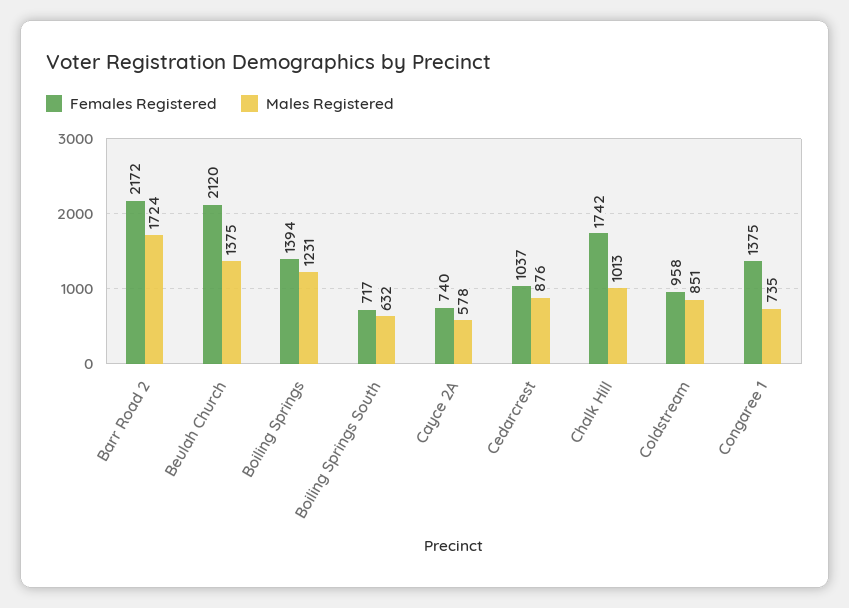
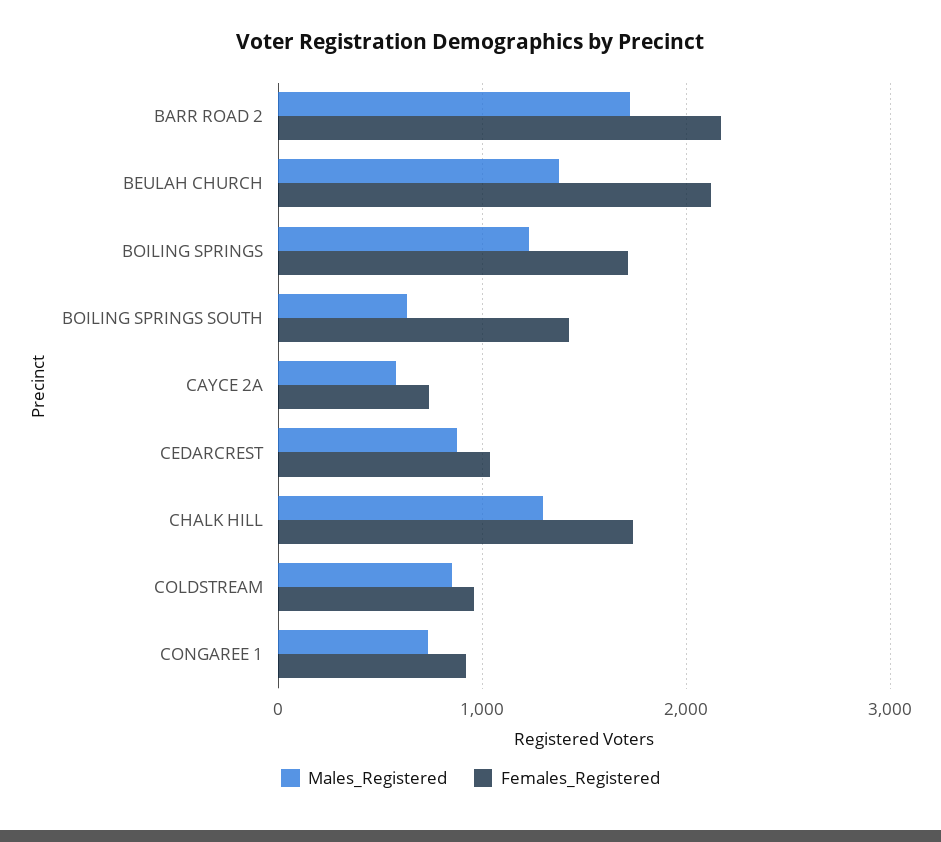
  {
    "Females Registered": {
      "Barr Road 2": 2172,
      "Beulah Church": 2120,
-     "Boiling Springs": 1394,
+     "Boiling Springs": 1700,
-     "Boiling Springs South": 717,
+     "Boiling Springs South": 1400,
      "Cayce 2A": 740,
      "Cedarcrest": 1037,
      "Chalk Hill": 1742,
      "Coldstream": 958,
-     "Congaree 1": 1375
+     "Congaree 1": 900
    },
    "Males Registered": {
      "Barr Road 2": 1724,
      "Beulah Church": 1375,
      "Boiling Springs": 1231,
      "Boiling Springs South": 632,
      "Cayce 2A": 578,
      "Cedarcrest": 876,
-     "Chalk Hill": 1013,
+     "Chalk Hill": 1300,
      "Coldstream": 851,
      "Congaree 1": 735
    }
  }

